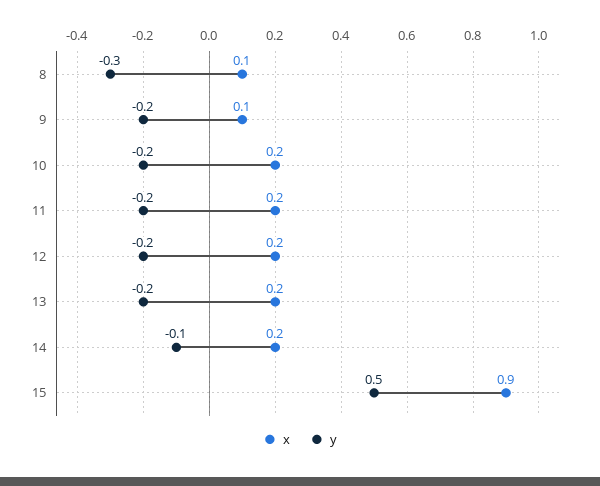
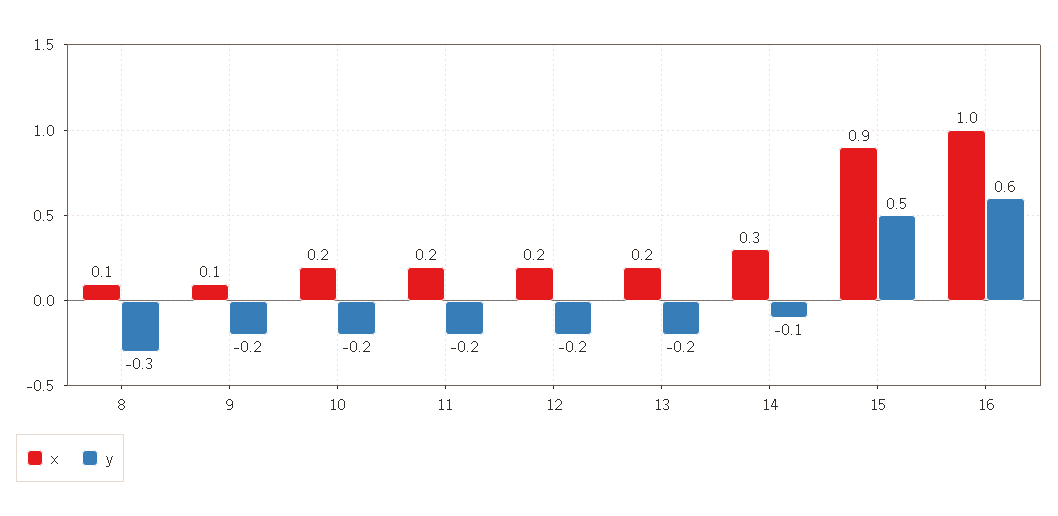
  {
    "x": {
      "8": 0.1,
      "9": 0.1,
      "10": 0.2,
      "11": 0.2,
      "12": 0.2,
      "13": 0.2,
-     "14": 0.2,
+     "14": 0.3,
-     "15": 0.9
+     "15": 0.9,
+     "16": 1
    },
    "y": {
      "8": -0.3,
      "9": -0.2,
      "10": -0.2,
      "11": -0.2,
      "12": -0.2,
      "13": -0.2,
      "14": -0.1,
-     "15": 0.5
+     "15": 0.5,
+     "16": 0.6
    }
  }

